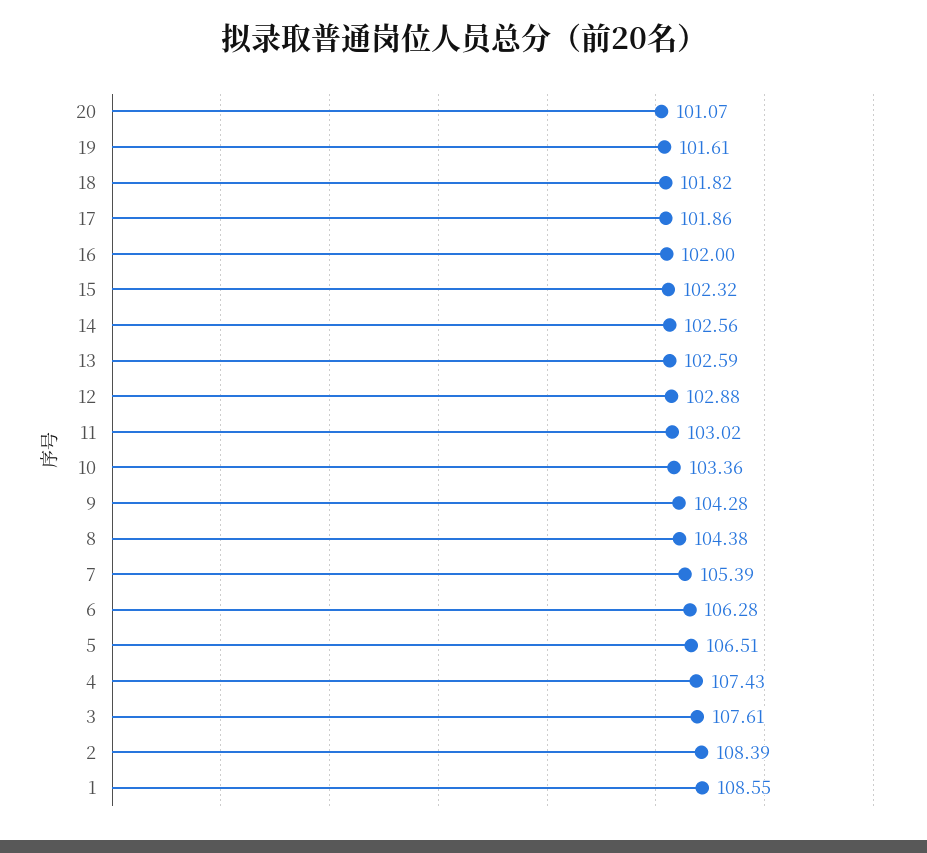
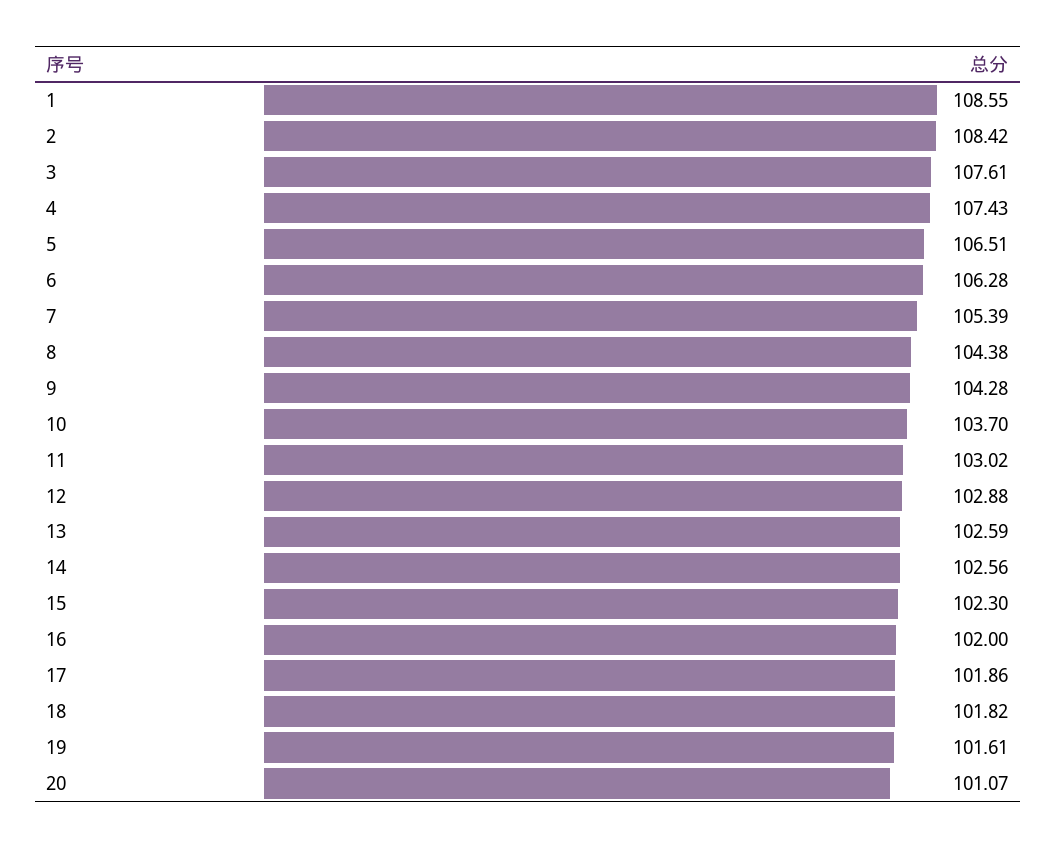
  {
    "20": 101.07,
    "19": 101.61,
    "18": 101.82,
    "17": 101.86,
    "16": 102,
-   "15": 102.32,
+   "15": 102.3,
    "14": 102.56,
    "13": 102.59,
    "12": 102.88,
    "11": 103.02,
-   "10": 103.36,
+   "10": 103.7,
    "9": 104.28,
    "8": 104.38,
    "7": 105.39,
    "6": 106.28,
    "5": 106.51,
    "4": 107.43,
    "3": 107.61,
-   "2": 108.39,
+   "2": 108.42,
    "1": 108.55
  }

